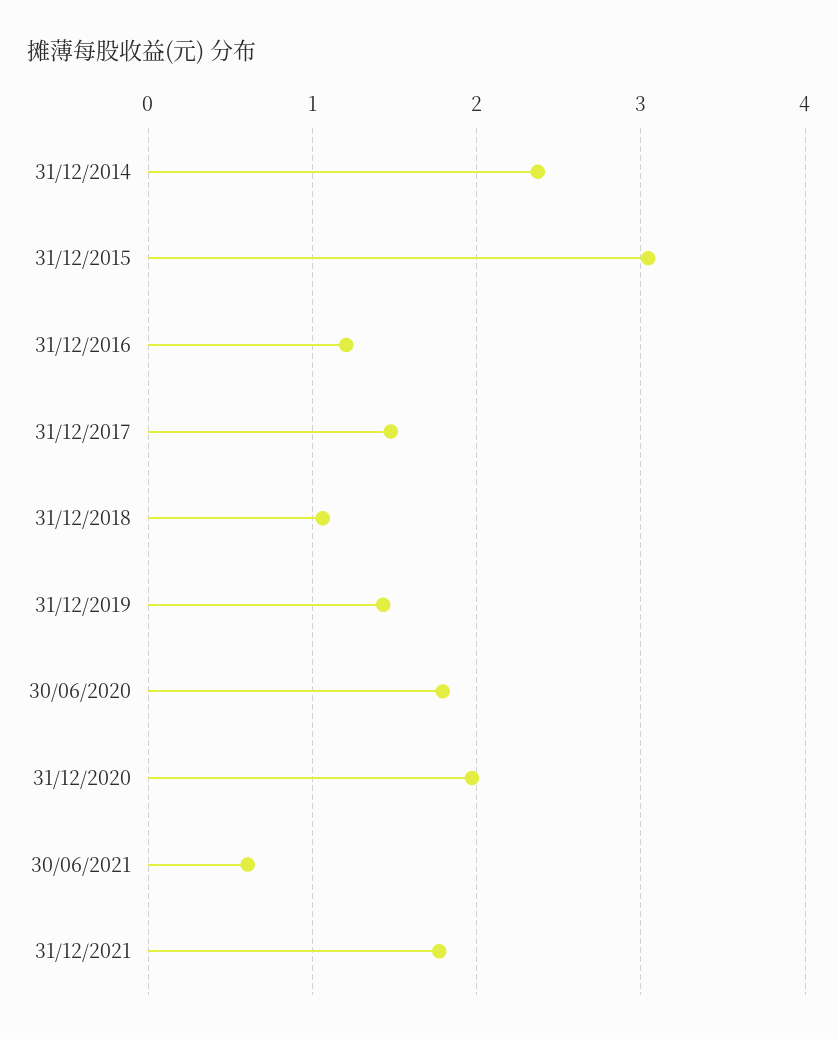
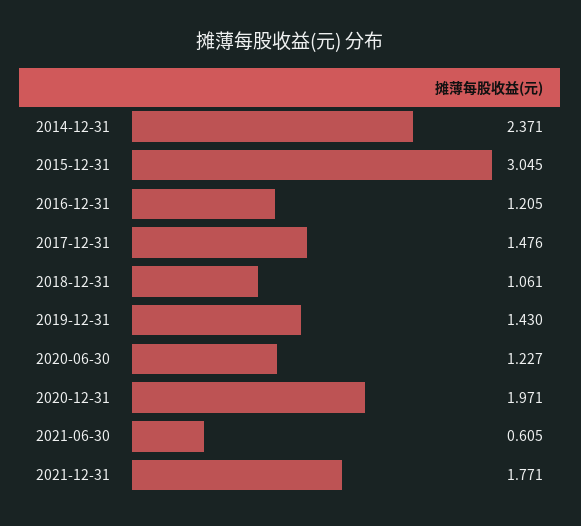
  {
    "31/12/2014": 2.371,
    "31/12/2015": 3.045,
    "31/12/2016": 1.205,
    "31/12/2017": 1.476,
    "31/12/2018": 1.061,
    "31/12/2019": 1.43,
-   "30/06/2020": 1.8,
+   "30/06/2020": 1.227,
    "31/12/2020": 1.971,
    "30/06/2021": 0.605,
    "31/12/2021": 1.771
  }

